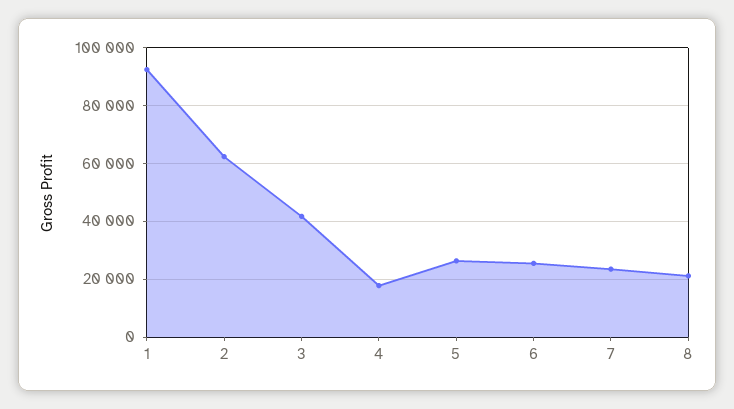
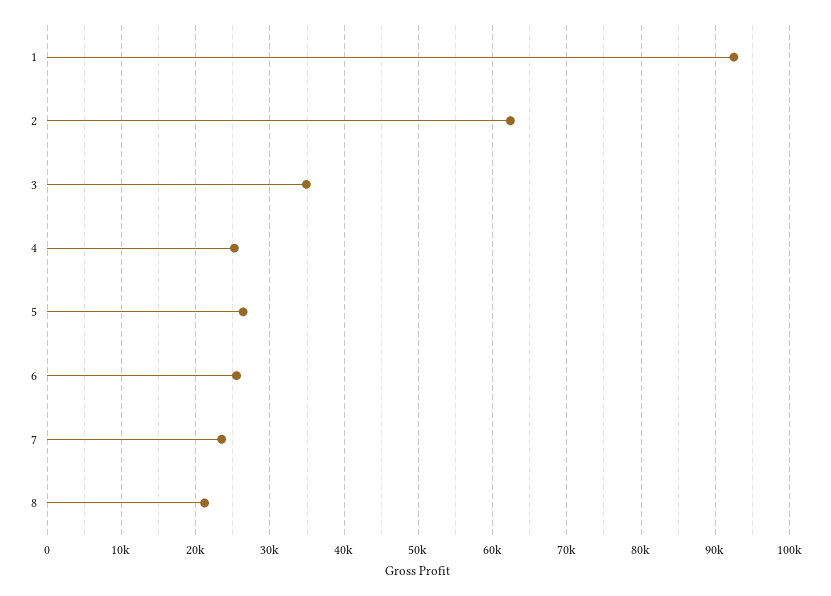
  {
    "1": 93000,
    "2": 62000,
-   "3": 42500,
+   "3": 35000,
-   "4": 17500,
+   "4": 25000,
    "5": 26000,
    "6": 26000,
    "7": 24000,
    "8": 21000
  }

